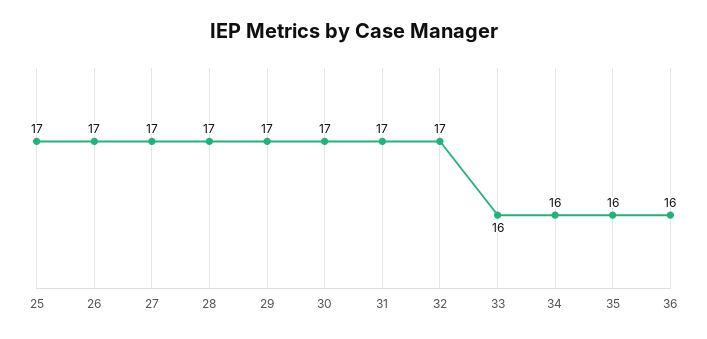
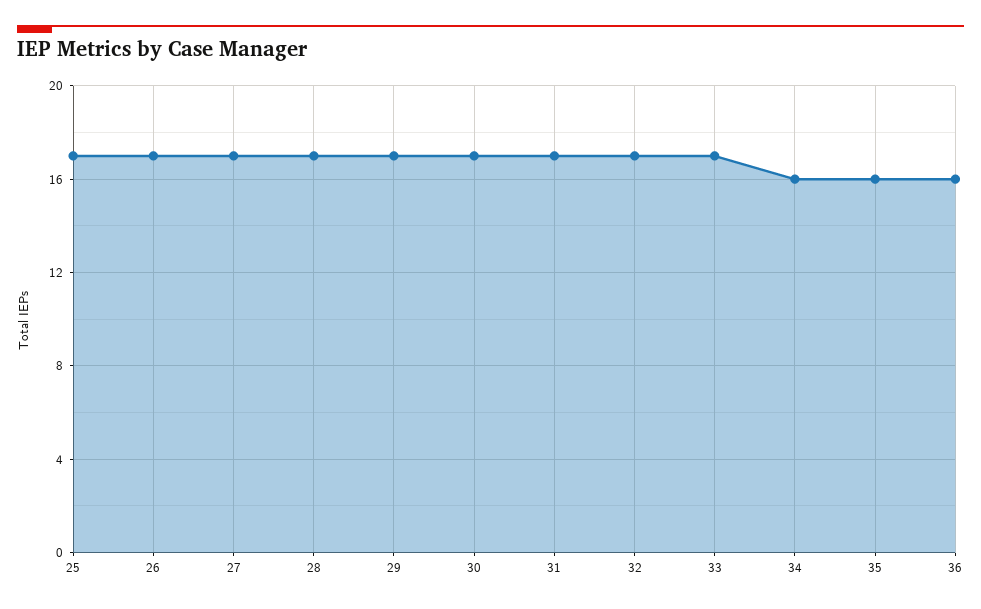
  {
    "25": 17,
    "26": 17,
    "27": 17,
    "28": 17,
    "29": 17,
    "30": 17,
    "31": 17,
    "32": 17,
-   "33": 16,
+   "33": 17,
    "34": 16,
    "35": 16,
    "36": 16
  }

